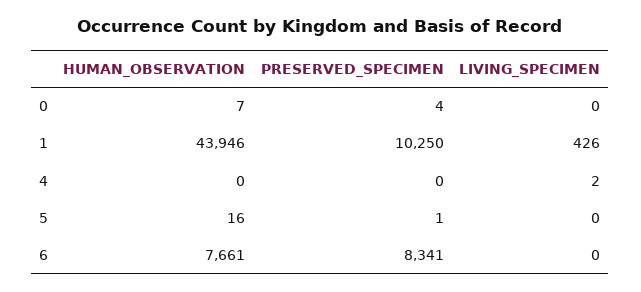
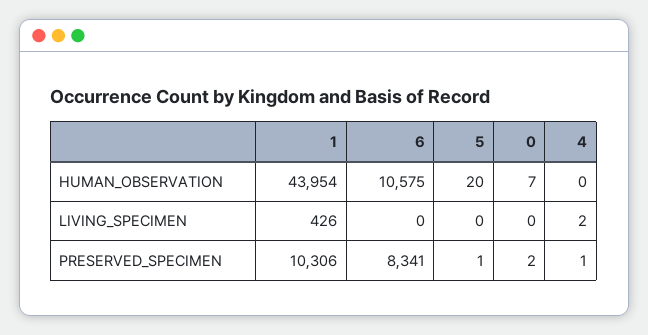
  {
    "HUMAN_OBSERVATION": {
      "0": 7,
-     "1": 43946,
+     "1": 43954,
      "4": 0,
-     "5": 16,
+     "5": 20,
-     "6": 7661
+     "6": 10575
    },
    "PRESERVED_SPECIMEN": {
-     "0": 4,
+     "0": 2,
-     "1": 10250,
+     "1": 10306,
-     "4": 0,
+     "4": 1,
      "5": 1,
      "6": 8341
    },
    "LIVING_SPECIMEN": {
      "0": 0,
      "1": 426,
      "4": 2,
      "5": 0,
      "6": 0
    }
  }

